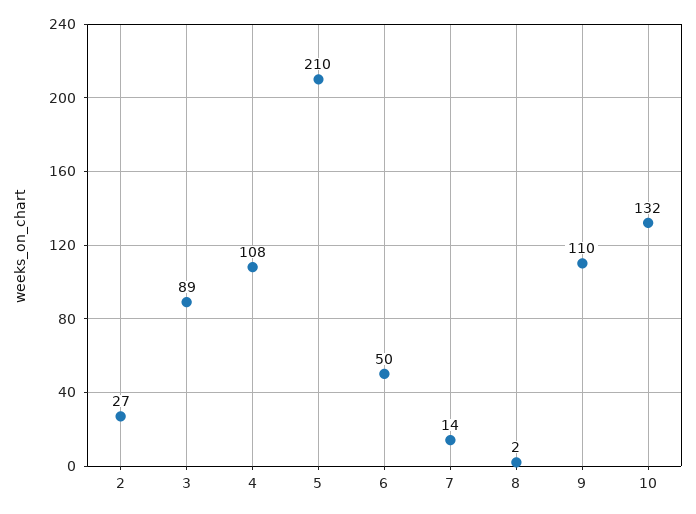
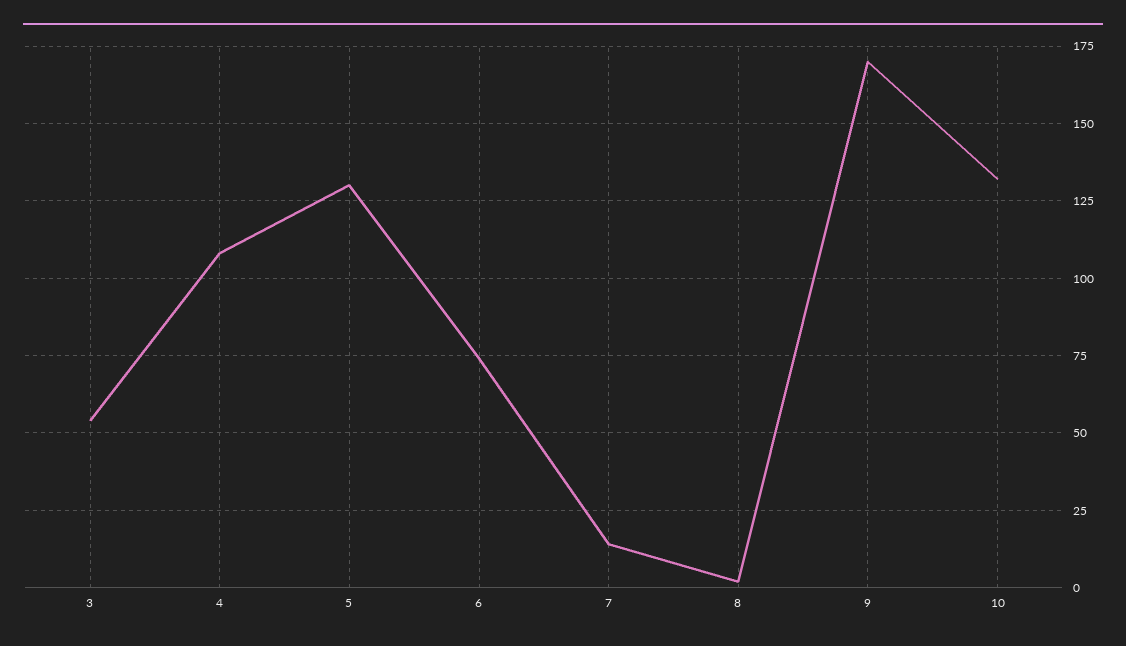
  {
-   "2": 27,
-   "3": 89,
+   "3": 55,
    "4": 108,
-   "5": 210,
+   "5": 130,
-   "6": 50,
+   "6": 75,
    "7": 14,
    "8": 2,
-   "9": 110,
+   "9": 170,
    "10": 132
  }

